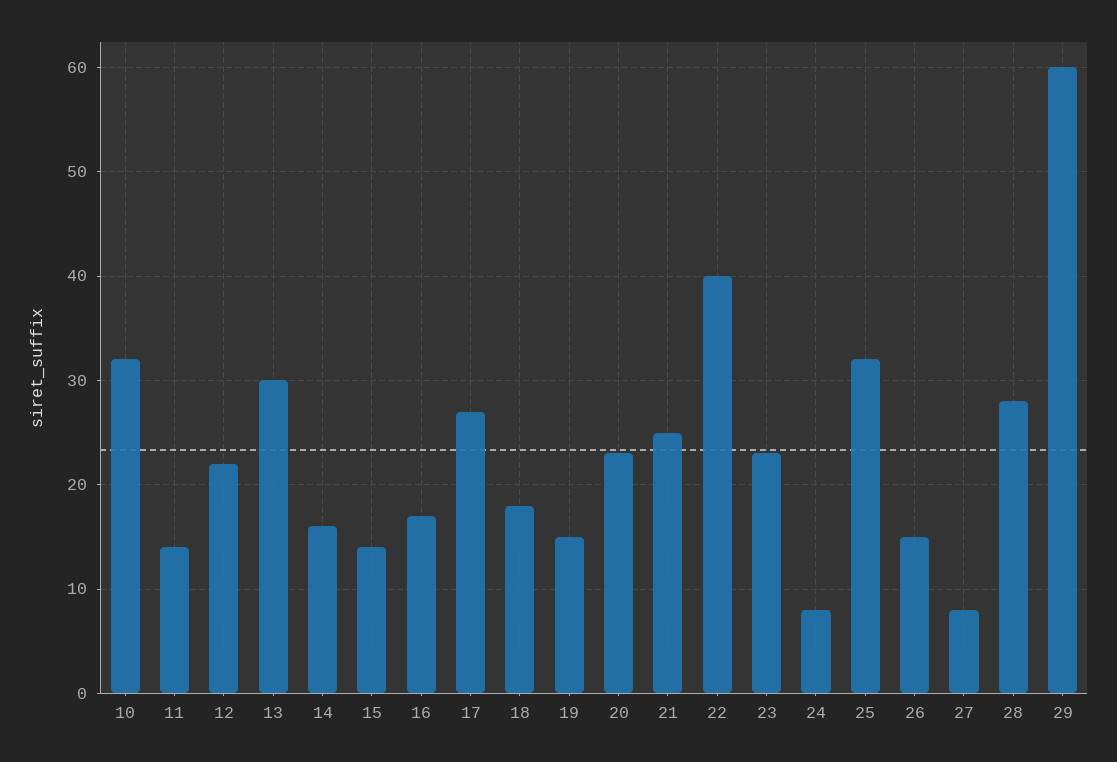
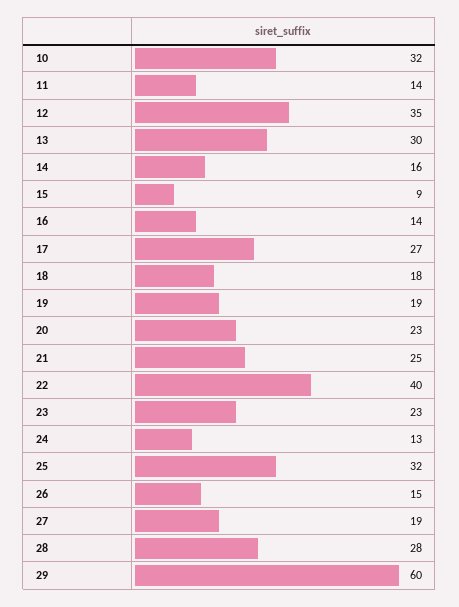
  {
    "10": 32,
    "11": 14,
-   "12": 22,
+   "12": 35,
    "13": 30,
    "14": 16,
-   "15": 14,
+   "15": 9,
-   "16": 17,
+   "16": 14,
    "17": 27,
    "18": 18,
-   "19": 15,
+   "19": 19,
    "20": 23,
    "21": 25,
    "22": 40,
    "23": 23,
-   "24": 8,
+   "24": 13,
    "25": 32,
    "26": 15,
-   "27": 8,
+   "27": 19,
    "28": 28,
    "29": 60
  }

